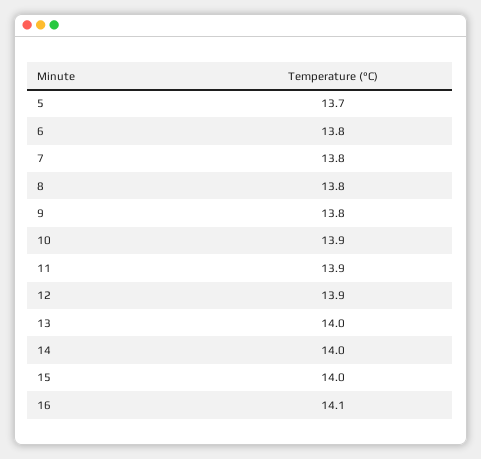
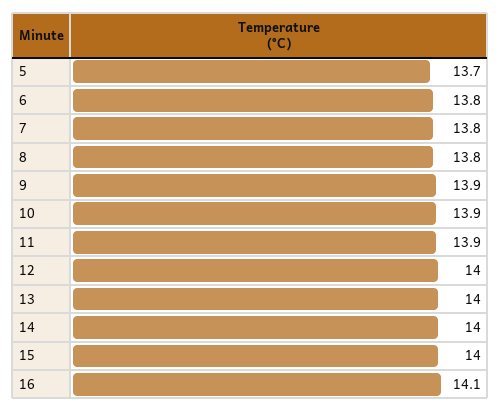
  {
    "5": 13.7,
    "6": 13.8,
    "7": 13.8,
    "8": 13.8,
-   "9": 13.8,
+   "9": 13.9,
    "10": 13.9,
    "11": 13.9,
-   "12": 13.9,
+   "12": 14,
    "13": 14,
    "14": 14,
    "15": 14,
    "16": 14.1
  }

